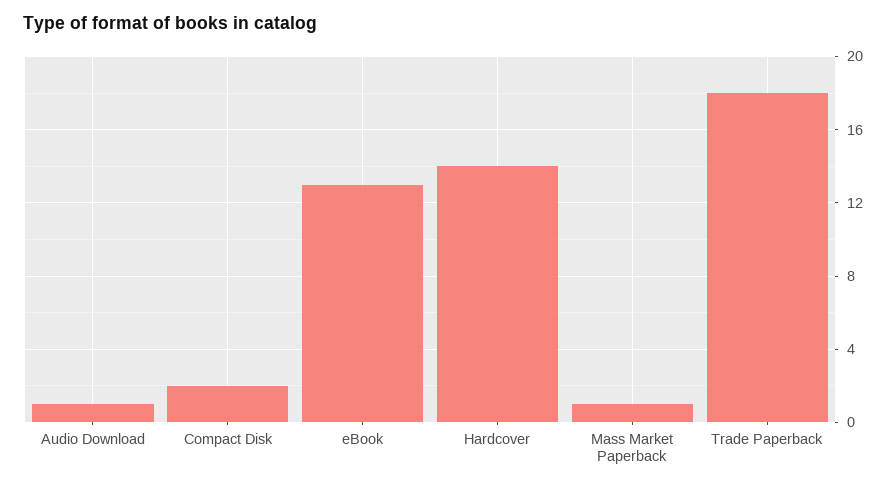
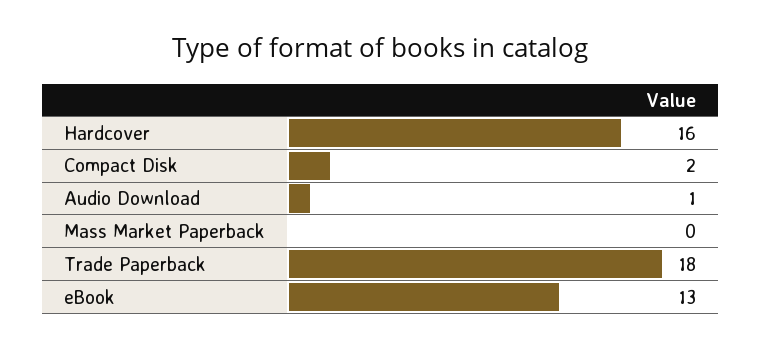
  {
    "Audio Download": 1,
    "Compact Disk": 2,
    "eBook": 13,
-   "Hardcover": 14,
+   "Hardcover": 16,
-   "Mass Market Paperback": 1,
+   "Mass Market Paperback": 0,
    "Trade Paperback": 18
  }

